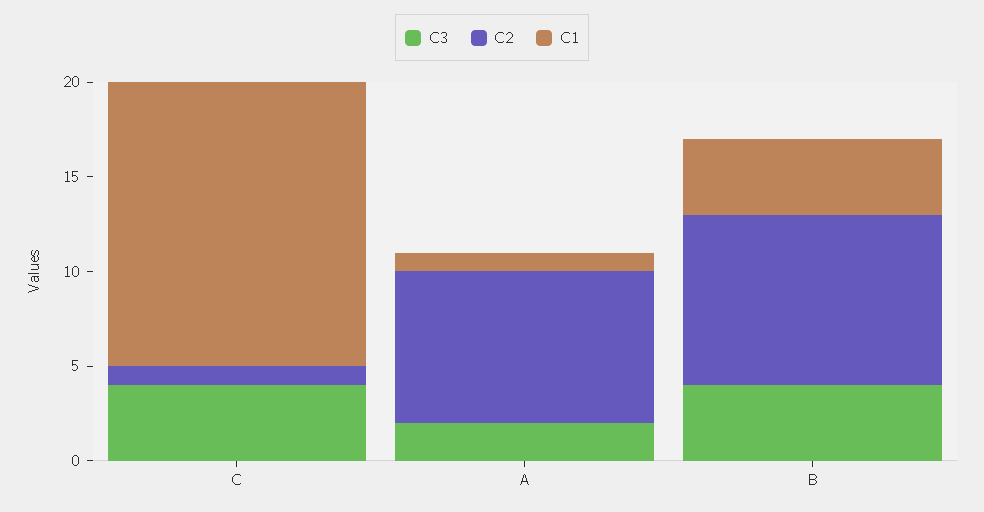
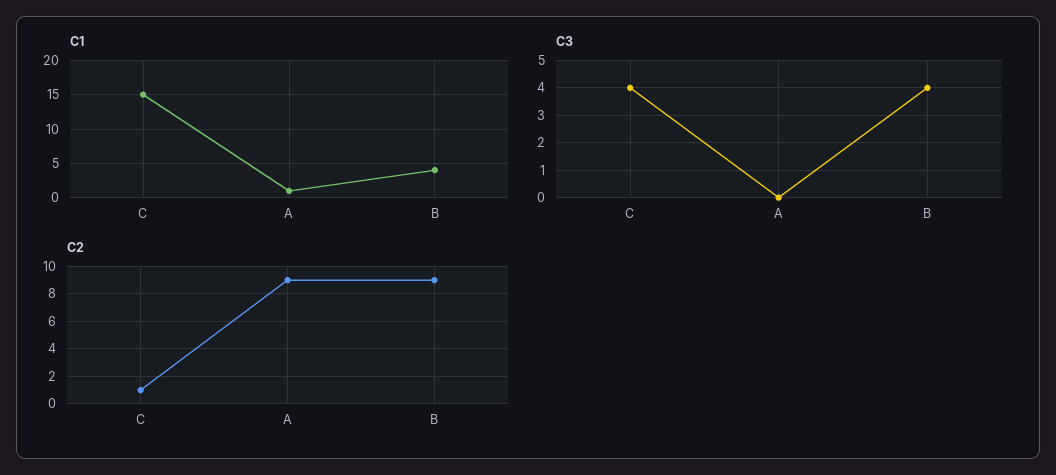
  {
    "C3": {
      "C": 4,
-     "A": 2,
+     "A": 0,
      "B": 4
    },
    "C2": {
      "C": 1,
-     "A": 8,
+     "A": 9,
      "B": 9
    },
    "C1": {
      "C": 15,
      "A": 1,
      "B": 4
    }
  }

